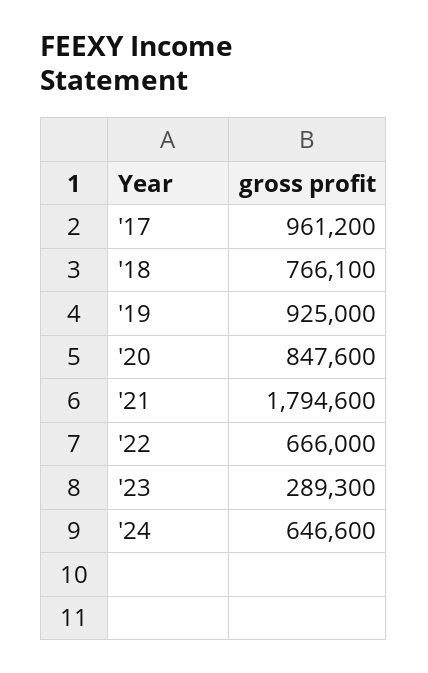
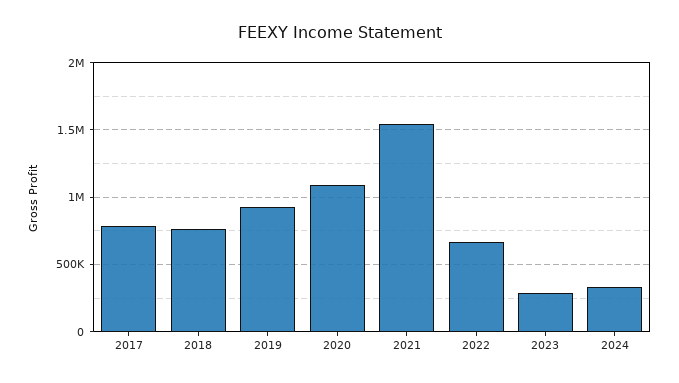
  {
-   "'17": 961200,
+   "'17": 800000,
    "'18": 766100,
    "'19": 925000,
-   "'20": 847600,
+   "'20": 1100000,
-   "'21": 1794600,
+   "'21": 1550000,
    "'22": 666000,
    "'23": 289300,
-   "'24": 646600
+   "'24": 350000
  }

